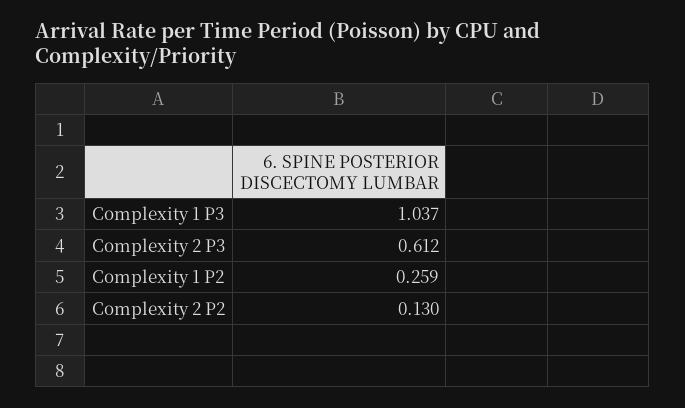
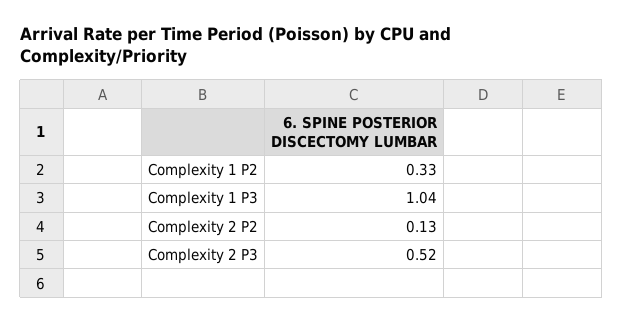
  {
    "Complexity 1 P3": 1.037,
-   "Complexity 2 P3": 0.612,
+   "Complexity 2 P3": 0.52,
-   "Complexity 1 P2": 0.259,
+   "Complexity 1 P2": 0.33,
    "Complexity 2 P2": 0.13
  }

